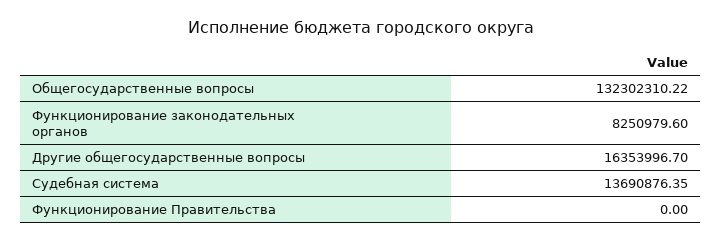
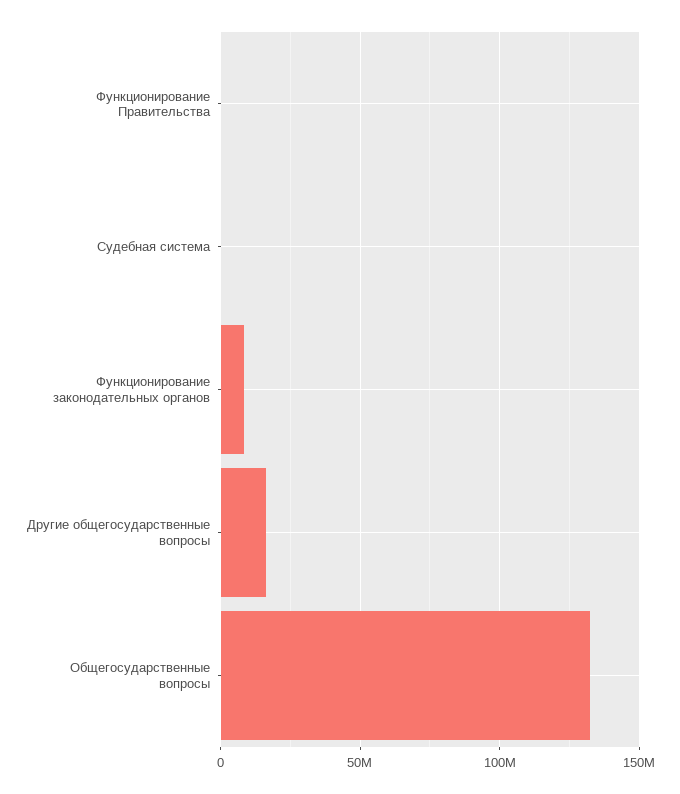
  {
    "Общегосударственные вопросы": 132302310.22,
    "Функционирование законодательных органов": 8250979.6,
    "Другие общегосударственные вопросы": 16353996.7,
-   "Судебная система": 13690876.35,
+   "Судебная система": 0,
    "Функционирование Правительства": 0
  }

